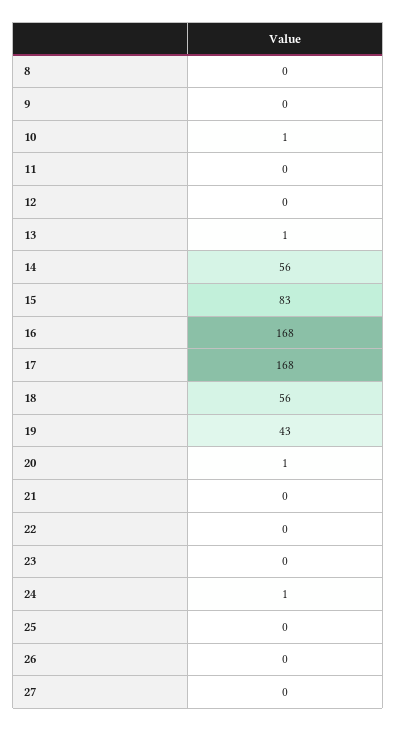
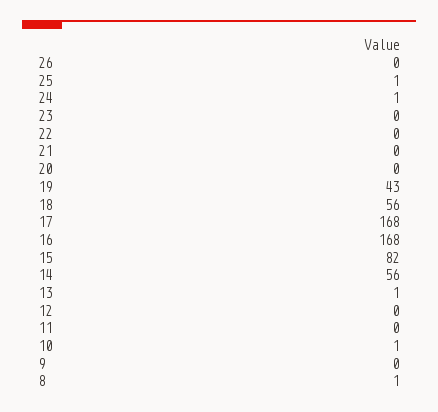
  {
-   "8": 0,
+   "8": 1,
    "9": 0,
    "10": 1,
    "11": 0,
    "12": 0,
    "13": 1,
    "14": 56,
-   "15": 83,
+   "15": 82,
    "16": 168,
    "17": 168,
    "18": 56,
    "19": 43,
-   "20": 1,
+   "20": 0,
    "21": 0,
    "22": 0,
    "23": 0,
    "24": 1,
-   "25": 0,
+   "25": 1,
-   "26": 0,
+   "26": 0
-   "27": 0
  }

